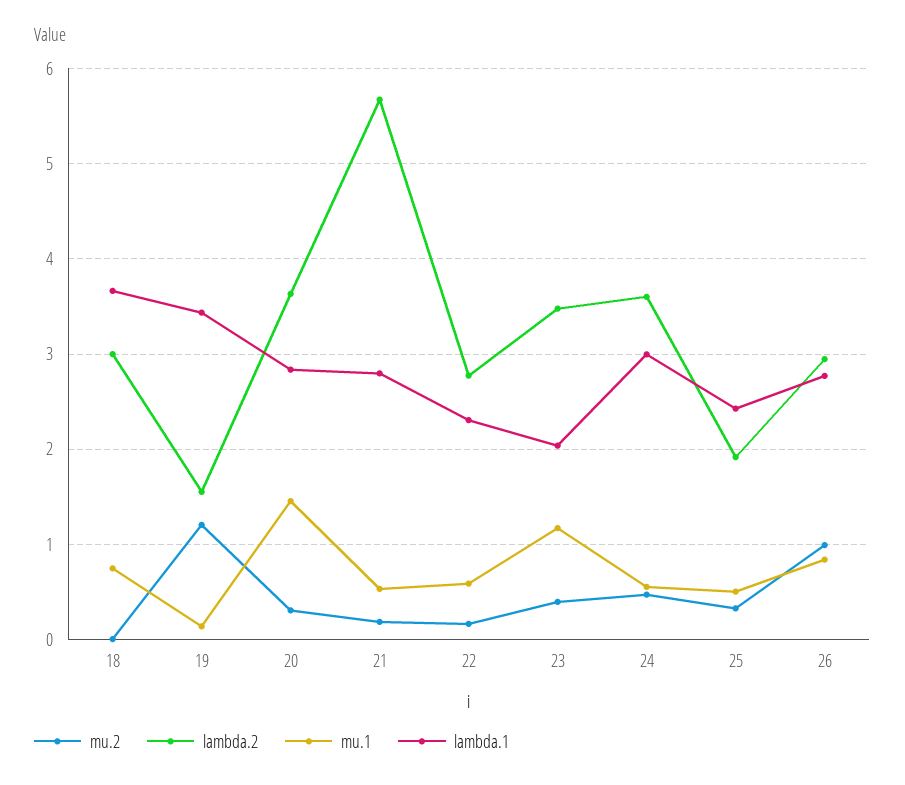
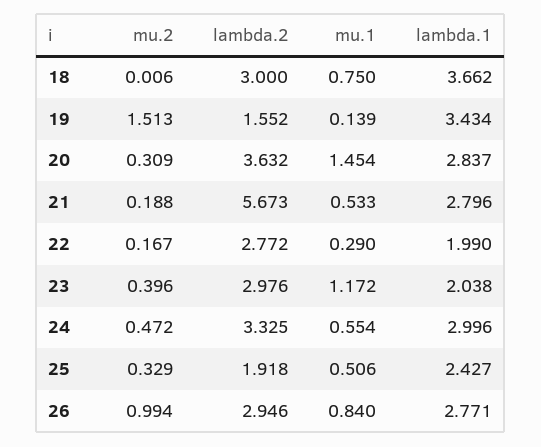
  {
    "mu.2": {
      "18": 0.006,
-     "19": 1.2,
+     "19": 1.513,
      "20": 0.309,
      "21": 0.188,
      "22": 0.167,
      "23": 0.396,
      "24": 0.472,
      "25": 0.329,
      "26": 0.994
    },
    "lambda.2": {
      "18": 3,
      "19": 1.552,
      "20": 3.632,
      "21": 5.673,
      "22": 2.772,
-     "23": 3.5,
+     "23": 2.976,
-     "24": 3.6,
+     "24": 3.325,
      "25": 1.918,
      "26": 2.946
    },
    "mu.1": {
      "18": 0.75,
      "19": 0.139,
      "20": 1.454,
      "21": 0.533,
-     "22": 0.6,
+     "22": 0.29,
      "23": 1.172,
      "24": 0.554,
      "25": 0.506,
      "26": 0.84
    },
    "lambda.1": {
      "18": 3.662,
      "19": 3.434,
      "20": 2.837,
      "21": 2.796,
-     "22": 2.3,
+     "22": 1.99,
      "23": 2.038,
      "24": 2.996,
      "25": 2.427,
      "26": 2.771
    }
  }

